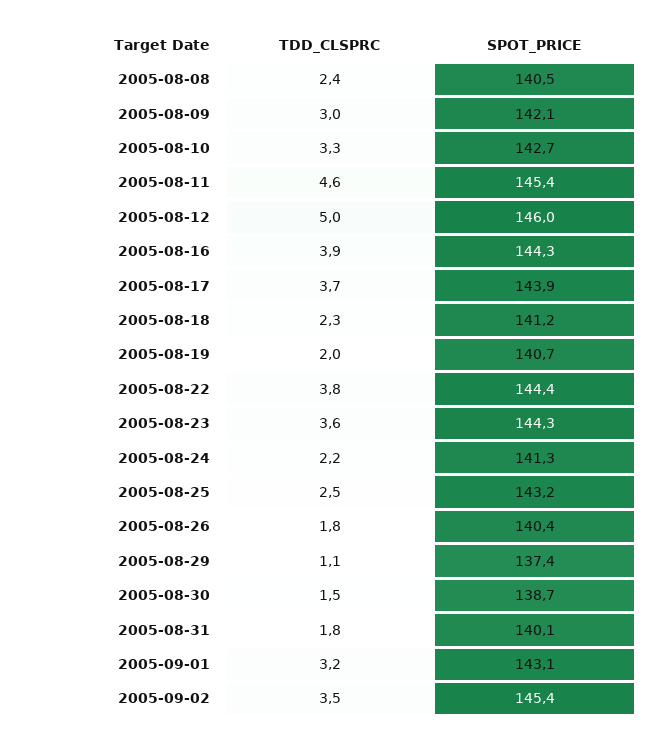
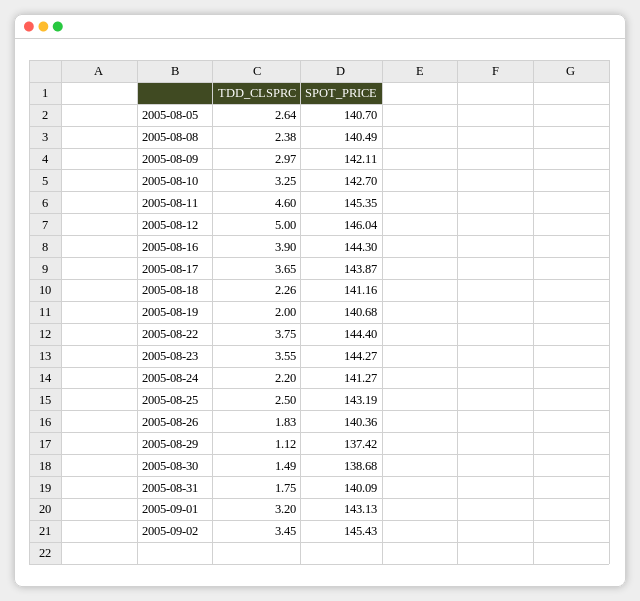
  {
    "TDD_CLSPRC": {
      "2005-08-08": 2.38,
      "2005-08-09": 2.97,
      "2005-08-10": 3.25,
      "2005-08-11": 4.6,
      "2005-08-12": 5,
      "2005-08-16": 3.9,
      "2005-08-17": 3.65,
      "2005-08-18": 2.26,
      "2005-08-19": 2,
      "2005-08-22": 3.75,
      "2005-08-23": 3.55,
      "2005-08-24": 2.2,
      "2005-08-25": 2.5,
      "2005-08-26": 1.83,
      "2005-08-29": 1.12,
      "2005-08-30": 1.49,
      "2005-08-31": 1.75,
      "2005-09-01": 3.2,
-     "2005-09-02": 3.45
+     "2005-09-02": 3.45,
+     "2005-08-05": 2.64
    },
    "SPOT_PRICE": {
      "2005-08-08": 140.49,
      "2005-08-09": 142.11,
      "2005-08-10": 142.7,
      "2005-08-11": 145.35,
      "2005-08-12": 146.04,
      "2005-08-16": 144.3,
      "2005-08-17": 143.87,
      "2005-08-18": 141.16,
      "2005-08-19": 140.68,
      "2005-08-22": 144.4,
      "2005-08-23": 144.27,
      "2005-08-24": 141.27,
      "2005-08-25": 143.19,
      "2005-08-26": 140.36,
      "2005-08-29": 137.42,
      "2005-08-30": 138.68,
      "2005-08-31": 140.09,
      "2005-09-01": 143.13,
-     "2005-09-02": 145.43
+     "2005-09-02": 145.43,
+     "2005-08-05": 140.7
    }
  }

